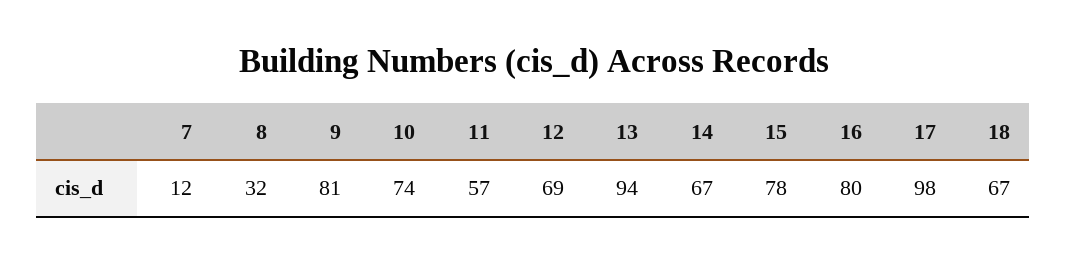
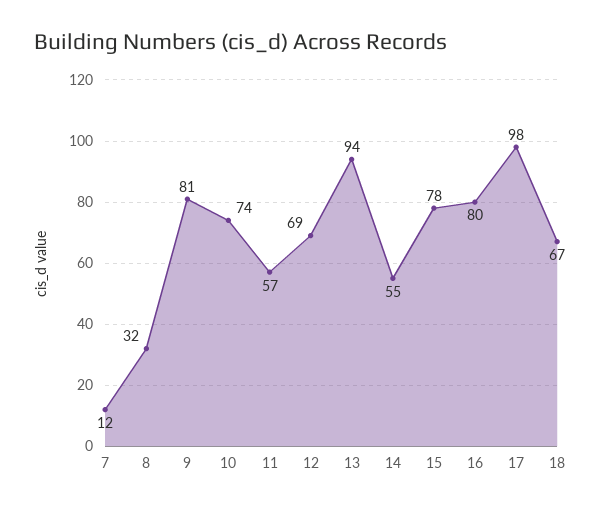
  {
    "7": 12,
    "8": 32,
    "9": 81,
    "10": 74,
    "11": 57,
    "12": 69,
    "13": 94,
-   "14": 67,
+   "14": 55,
    "15": 78,
    "16": 80,
    "17": 98,
    "18": 67
  }

